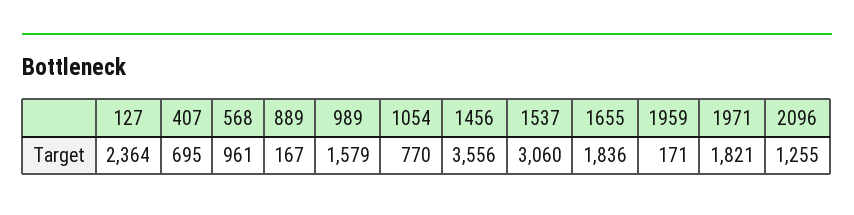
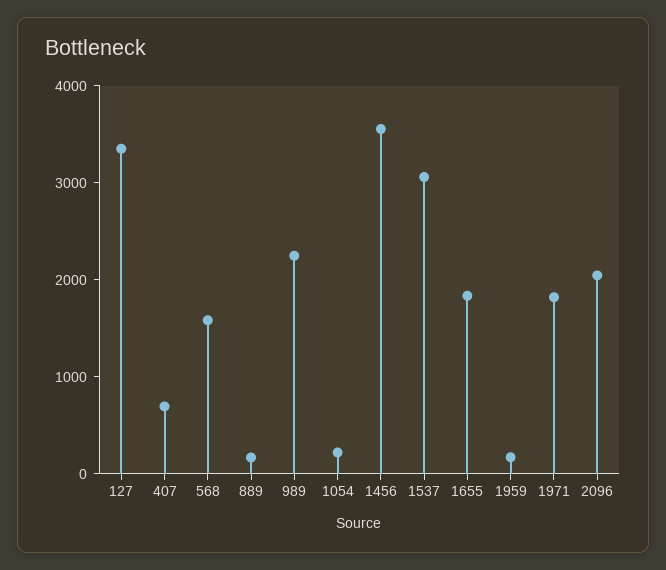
  {
-   "127": 2364,
+   "127": 3400,
    "407": 695,
-   "568": 961,
+   "568": 1600,
    "889": 167,
-   "989": 1579,
+   "989": 2200,
-   "1054": 770,
+   "1054": 200,
    "1456": 3556,
    "1537": 3060,
    "1655": 1836,
    "1959": 171,
    "1971": 1821,
-   "2096": 1255
+   "2096": 2000
  }

